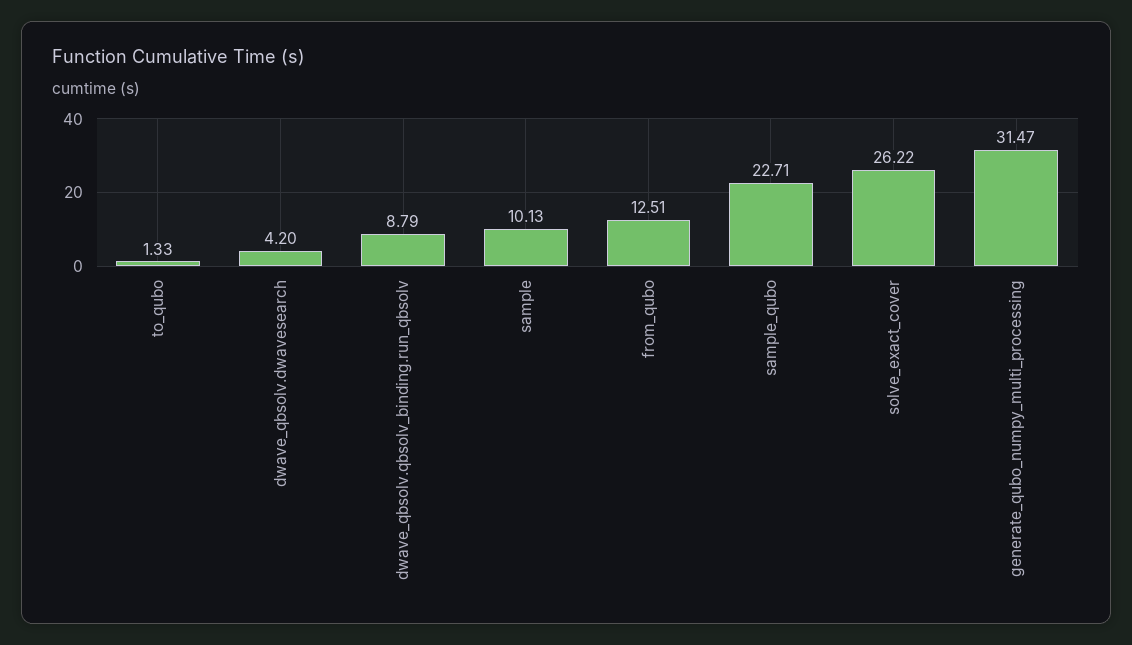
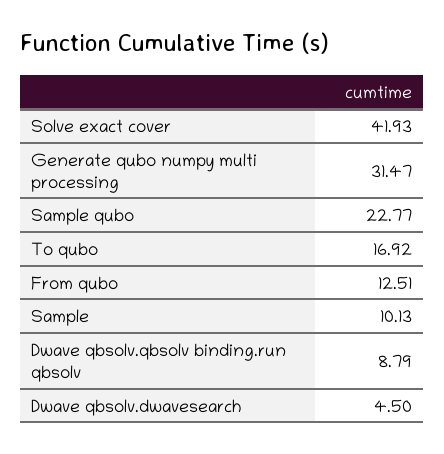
  {
-   "to_qubo": 1.33,
+   "to_qubo": 16.92,
-   "dwave_qbsolv.dwavesearch": 4.2,
+   "dwave_qbsolv.dwavesearch": 4.5,
    "dwave_qbsolv.qbsolv_binding.run_qbsolv": 8.79,
    "sample": 10.13,
    "from_qubo": 12.51,
-   "sample_qubo": 22.71,
+   "sample_qubo": 22.77,
-   "solve_exact_cover": 26.22,
+   "solve_exact_cover": 41.93,
    "generate_qubo_numpy_multi_processing": 31.47
  }

